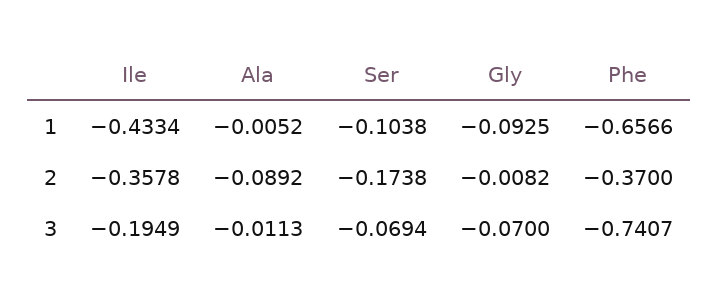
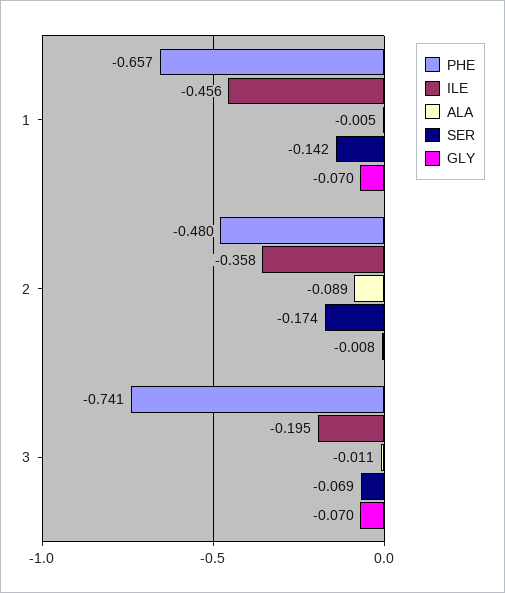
  {
    "Ile": {
-     "1": -0.4334,
+     "1": -0.456,
      "2": -0.3578,
      "3": -0.1949
    },
    "Ala": {
      "1": -0.0052,
      "2": -0.0892,
      "3": -0.0113
    },
    "Ser": {
-     "1": -0.1038,
+     "1": -0.142,
      "2": -0.1738,
      "3": -0.0694
    },
    "Gly": {
-     "1": -0.0925,
+     "1": -0.07,
      "2": -0.0082,
      "3": -0.07
    },
    "Phe": {
      "1": -0.6566,
-     "2": -0.37,
+     "2": -0.48,
      "3": -0.7407
    }
  }

